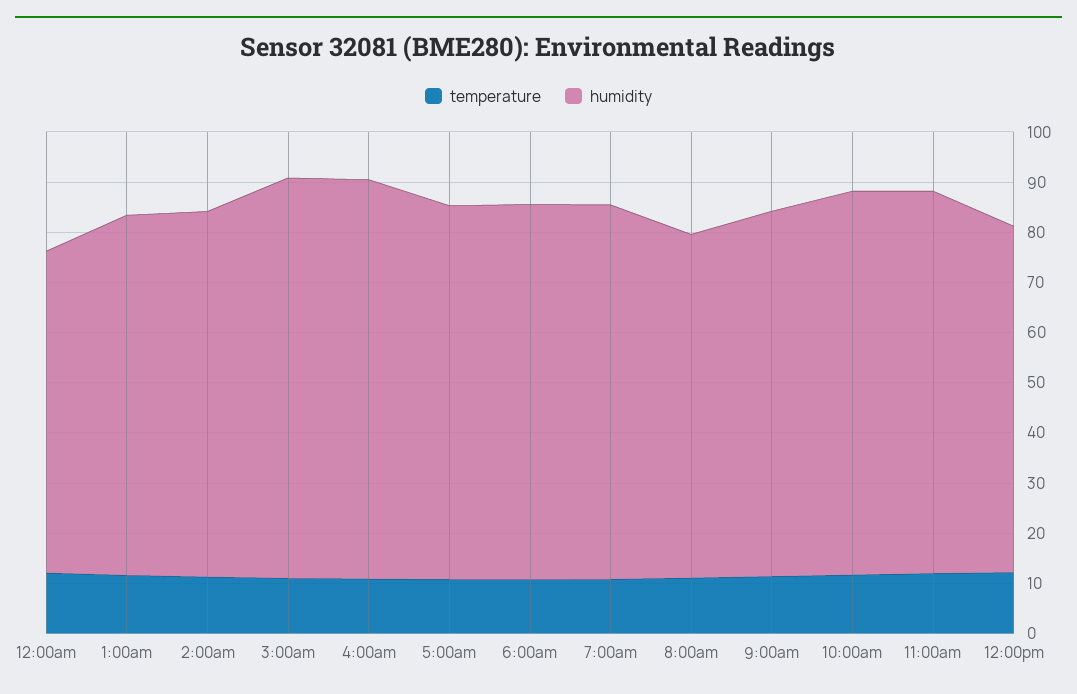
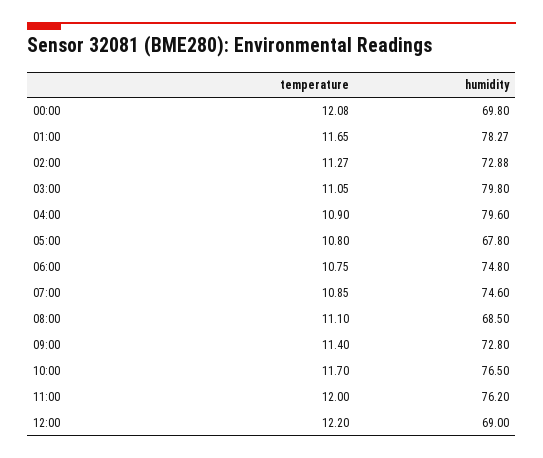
  {
    "temperature": {
      "12:00am": 12.08,
      "1:00am": 11.65,
      "2:00am": 11.27,
      "3:00am": 11.05,
      "4:00am": 10.9,
      "5:00am": 10.8,
      "6:00am": 10.75,
      "7:00am": 10.85,
      "8:00am": 11.1,
      "9:00am": 11.4,
      "10:00am": 11.7,
      "11:00am": 12,
      "12:00pm": 12.2
    },
    "humidity": {
-     "12:00am": 64,
+     "12:00am": 69.8,
-     "1:00am": 72,
+     "1:00am": 78.27,
      "2:00am": 72.88,
      "3:00am": 79.8,
      "4:00am": 79.6,
-     "5:00am": 74,
+     "5:00am": 67.8,
      "6:00am": 74.8,
      "7:00am": 74.6,
      "8:00am": 68.5,
      "9:00am": 72.8,
      "10:00am": 76.5,
      "11:00am": 76.2,
      "12:00pm": 69
    }
  }

